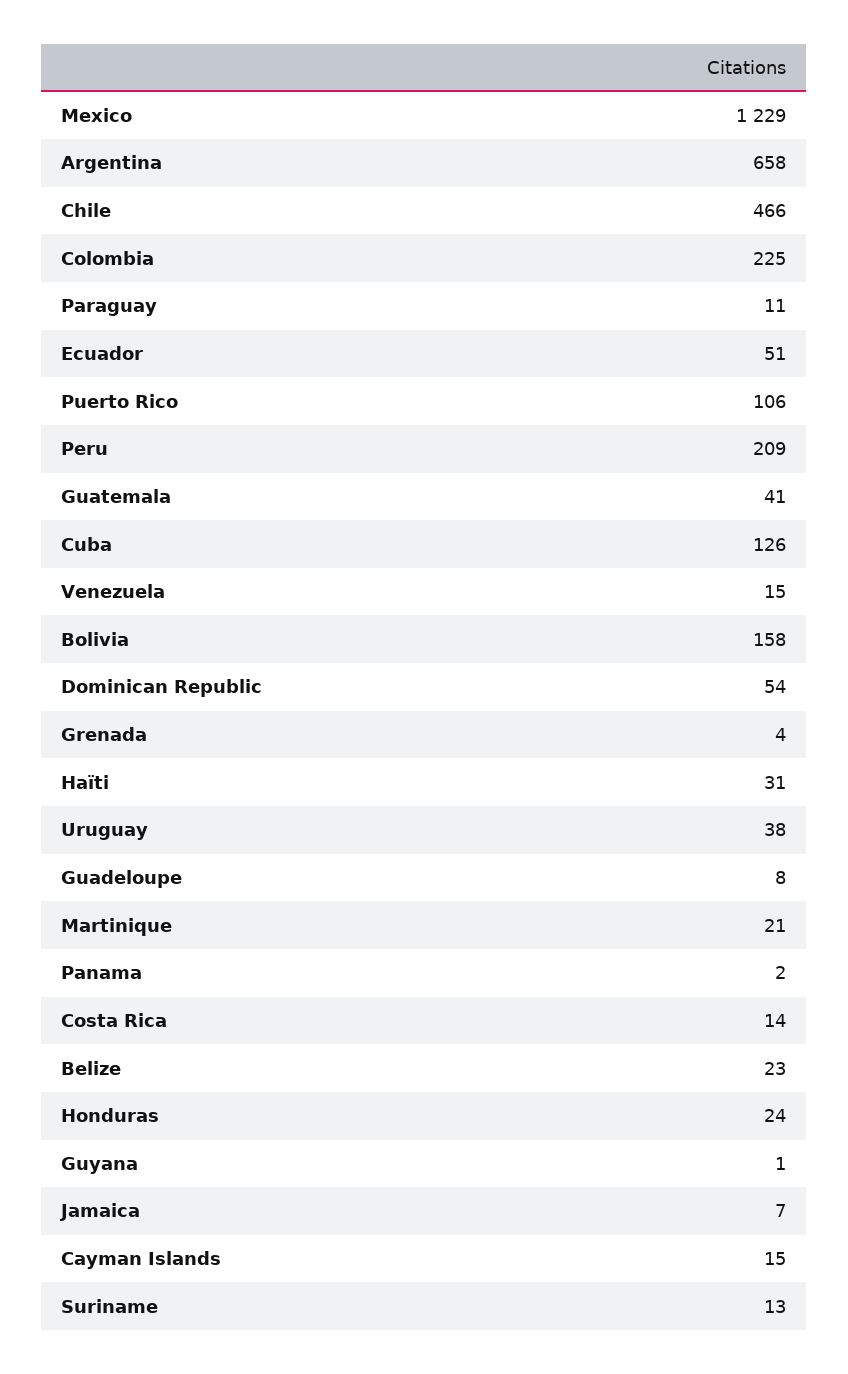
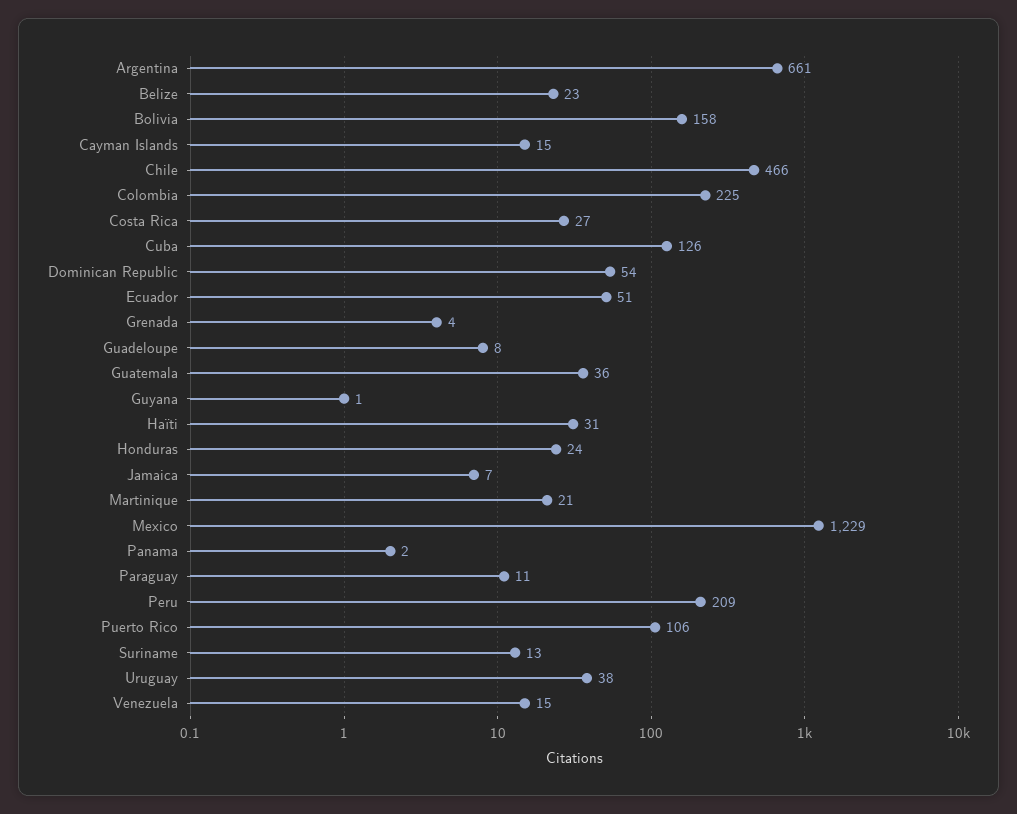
  {
    "Mexico": 1229,
-   "Argentina": 658,
+   "Argentina": 661,
    "Chile": 466,
    "Colombia": 225,
    "Paraguay": 11,
    "Ecuador": 51,
    "Puerto Rico": 106,
    "Peru": 209,
-   "Guatemala": 41,
+   "Guatemala": 36,
    "Cuba": 126,
    "Venezuela": 15,
    "Bolivia": 158,
    "Dominican Republic": 54,
    "Grenada": 4,
    "Haïti": 31,
    "Uruguay": 38,
    "Guadeloupe": 8,
    "Martinique": 21,
    "Panama": 2,
-   "Costa Rica": 14,
+   "Costa Rica": 27,
    "Belize": 23,
    "Honduras": 24,
    "Guyana": 1,
    "Jamaica": 7,
    "Cayman Islands": 15,
    "Suriname": 13
  }

